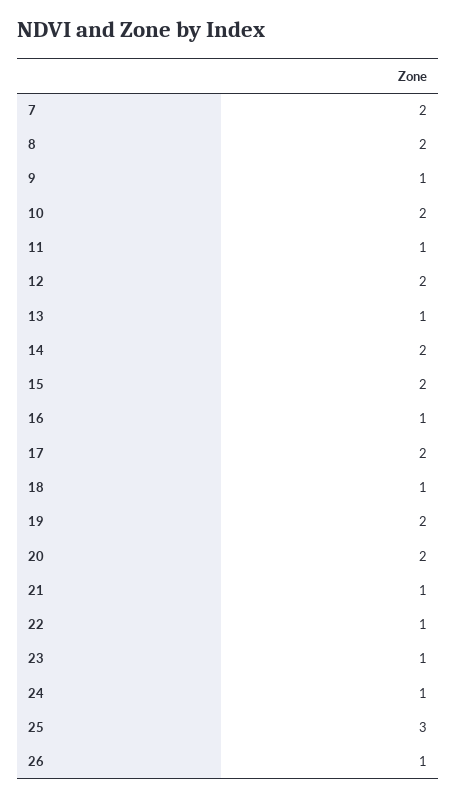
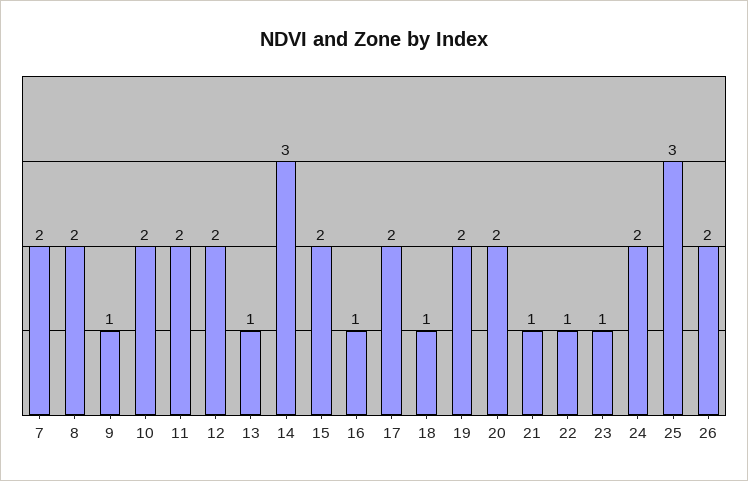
  {
    "7": 2,
    "8": 2,
    "9": 1,
    "10": 2,
-   "11": 1,
+   "11": 2,
    "12": 2,
    "13": 1,
-   "14": 2,
+   "14": 3,
    "15": 2,
    "16": 1,
    "17": 2,
    "18": 1,
    "19": 2,
    "20": 2,
    "21": 1,
    "22": 1,
    "23": 1,
-   "24": 1,
+   "24": 2,
    "25": 3,
-   "26": 1
+   "26": 2
  }

